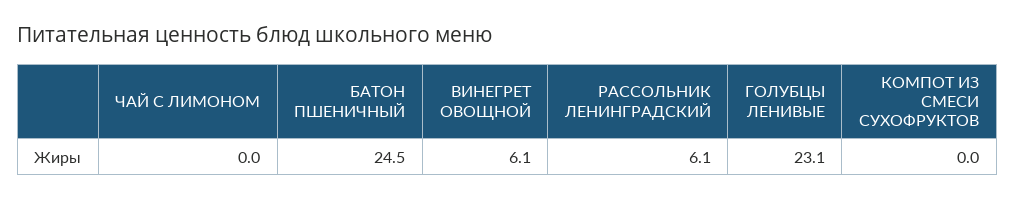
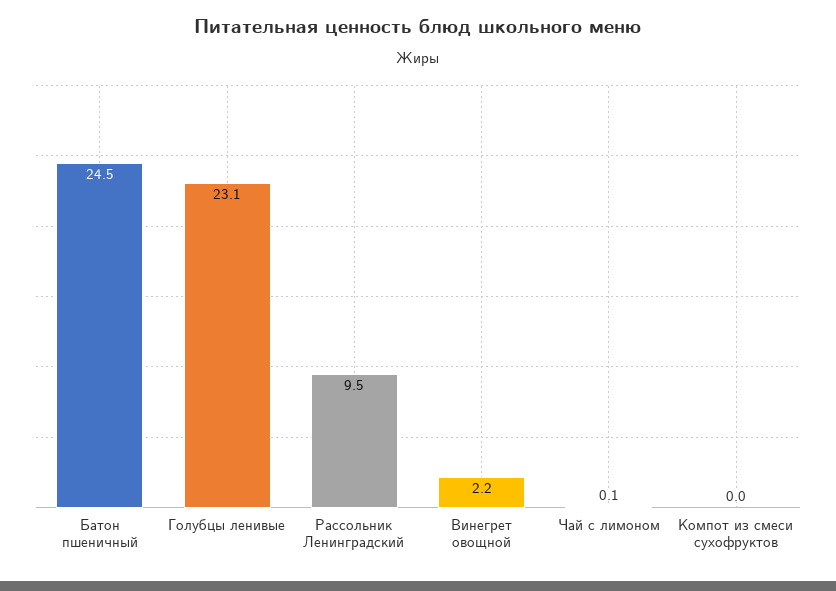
  {
-   "ЧАЙ С ЛИМОНОМ": 0,
+   "ЧАЙ С ЛИМОНОМ": 0.1,
    "БАТОН ПШЕНИЧНЫЙ": 24.5,
-   "ВИНЕГРЕТ ОВОЩНОЙ": 6.1,
+   "ВИНЕГРЕТ ОВОЩНОЙ": 2.2,
-   "РАССОЛЬНИК ЛЕНИНГРАДСКИЙ": 6.1,
+   "РАССОЛЬНИК ЛЕНИНГРАДСКИЙ": 9.5,
    "ГОЛУБЦЫ ЛЕНИВЫЕ": 23.1,
    "КОМПОТ ИЗ СМЕСИ СУХОФРУКТОВ": 0
  }

